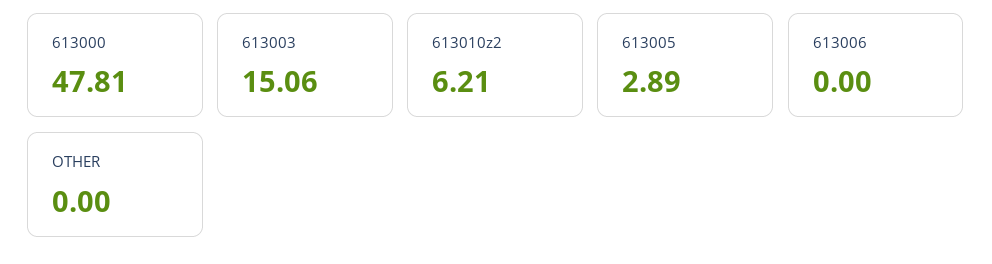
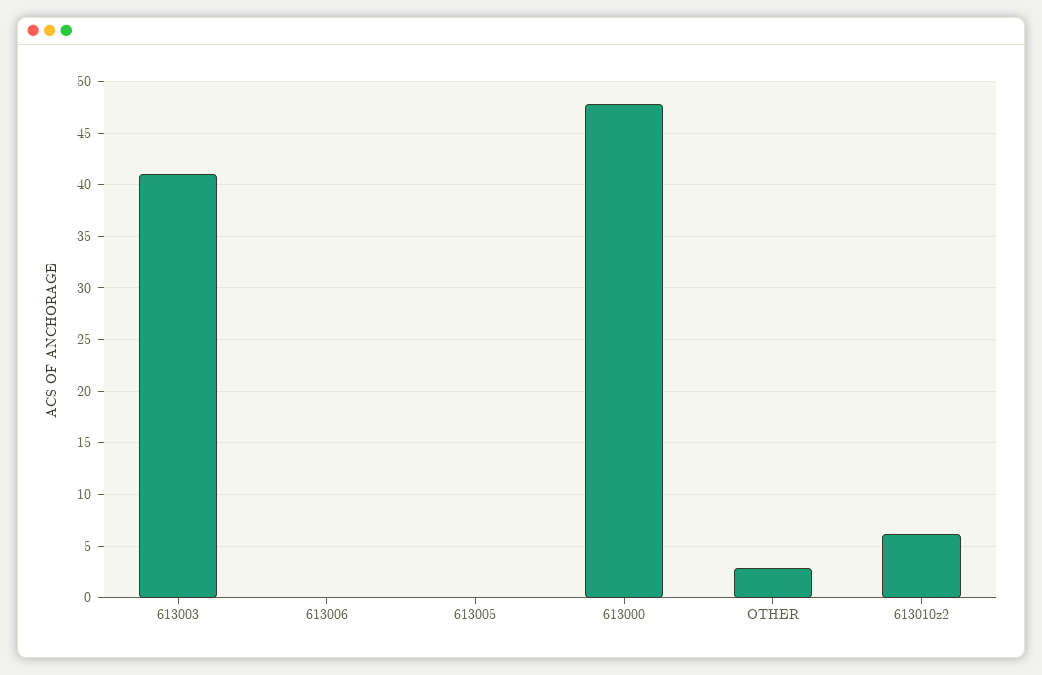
  {
    "613000": 47.81,
-   "613003": 15.06,
+   "613003": 41,
    "613010z2": 6.21,
-   "613005": 2.89,
+   "613005": 0,
    "613006": 0,
-   "OTHER": 0
+   "OTHER": 3
  }

